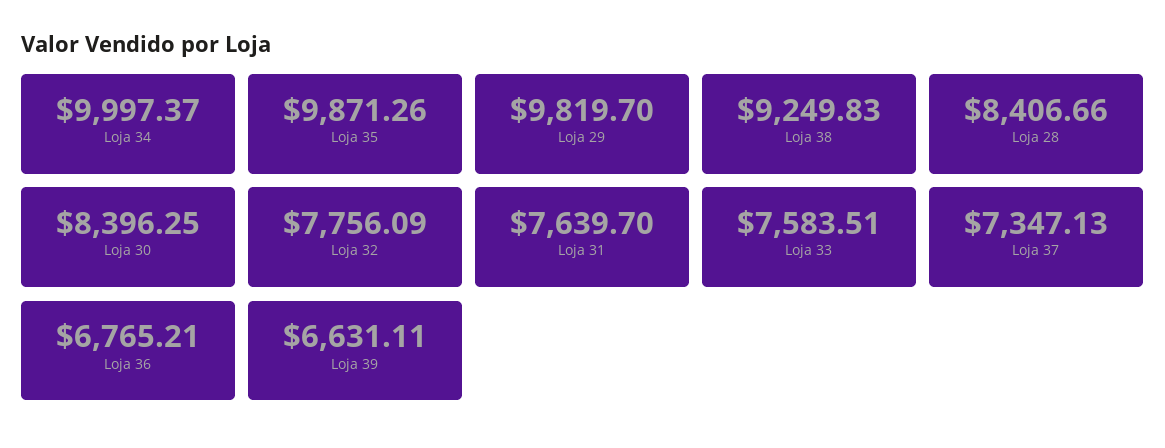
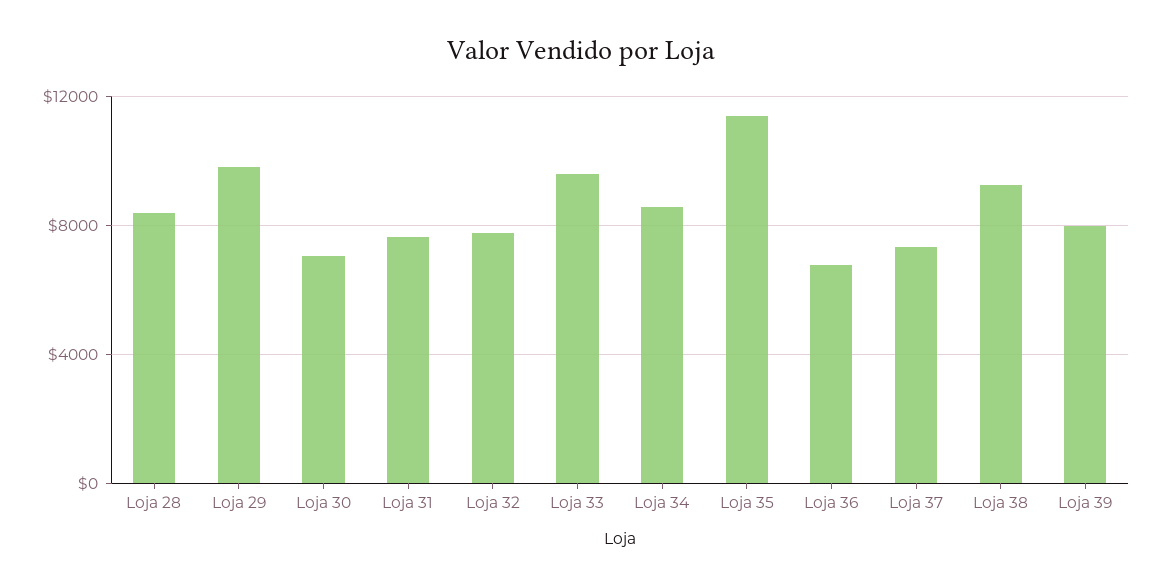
  {
-   "Loja 34": 9997.37,
+   "Loja 34": 8500,
-   "Loja 35": 9871.26,
+   "Loja 35": 11500,
    "Loja 29": 9819.7,
    "Loja 38": 9249.83,
    "Loja 28": 8406.66,
-   "Loja 30": 8396.25,
+   "Loja 30": 7000,
    "Loja 32": 7756.09,
    "Loja 31": 7639.7,
-   "Loja 33": 7583.51,
+   "Loja 33": 9500,
    "Loja 37": 7347.13,
    "Loja 36": 6765.21,
-   "Loja 39": 6631.11
+   "Loja 39": 8000
  }

